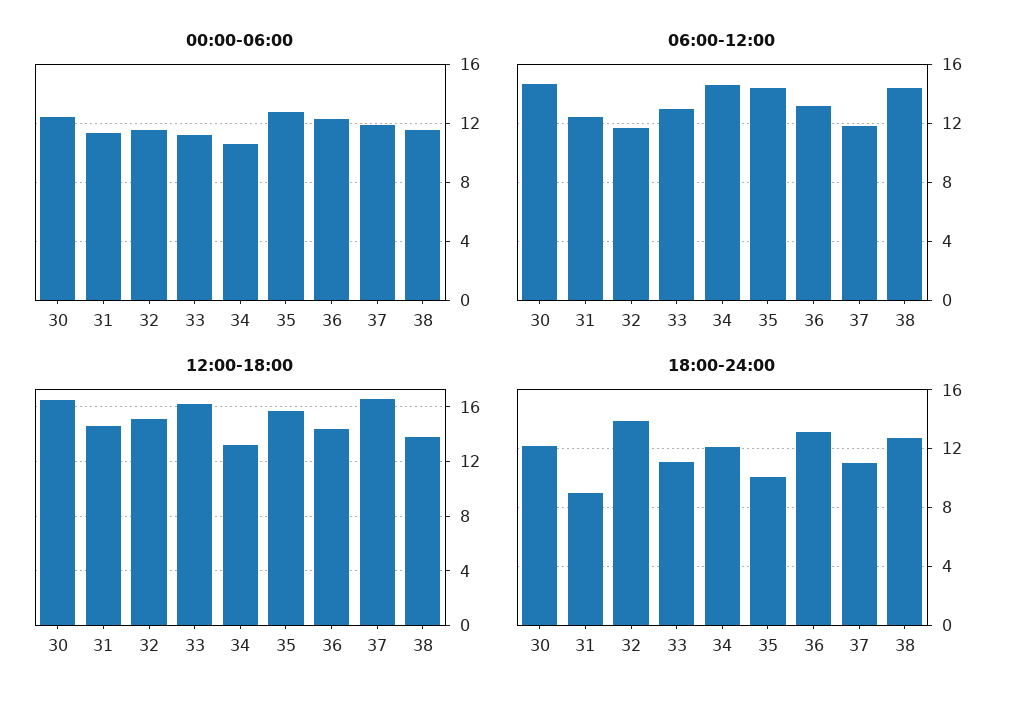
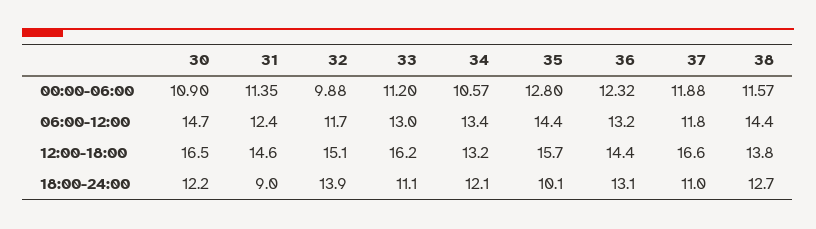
  {
    "00:00-06:00": {
-     "30": 12.5,
+     "30": 10.9,
      "31": 11.35,
-     "32": 11.5,
+     "32": 9.88,
      "33": 11.2,
      "34": 10.57,
      "35": 12.8,
      "36": 12.32,
      "37": 11.88,
      "38": 11.57
    },
    "06:00-12:00": {
      "30": 14.7,
      "31": 12.4,
      "32": 11.7,
      "33": 13,
-     "34": 14.5,
+     "34": 13.4,
      "35": 14.4,
      "36": 13.2,
      "37": 11.8,
      "38": 14.4
    },
    "12:00-18:00": {
      "30": 16.5,
      "31": 14.6,
      "32": 15.1,
      "33": 16.2,
      "34": 13.2,
      "35": 15.7,
      "36": 14.4,
      "37": 16.6,
      "38": 13.8
    },
    "18:00-24:00": {
      "30": 12.2,
      "31": 9,
      "32": 13.9,
      "33": 11.1,
      "34": 12.1,
      "35": 10.1,
      "36": 13.1,
      "37": 11,
      "38": 12.7
    }
  }

